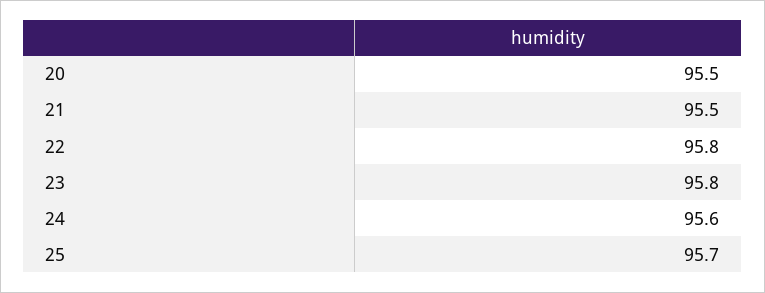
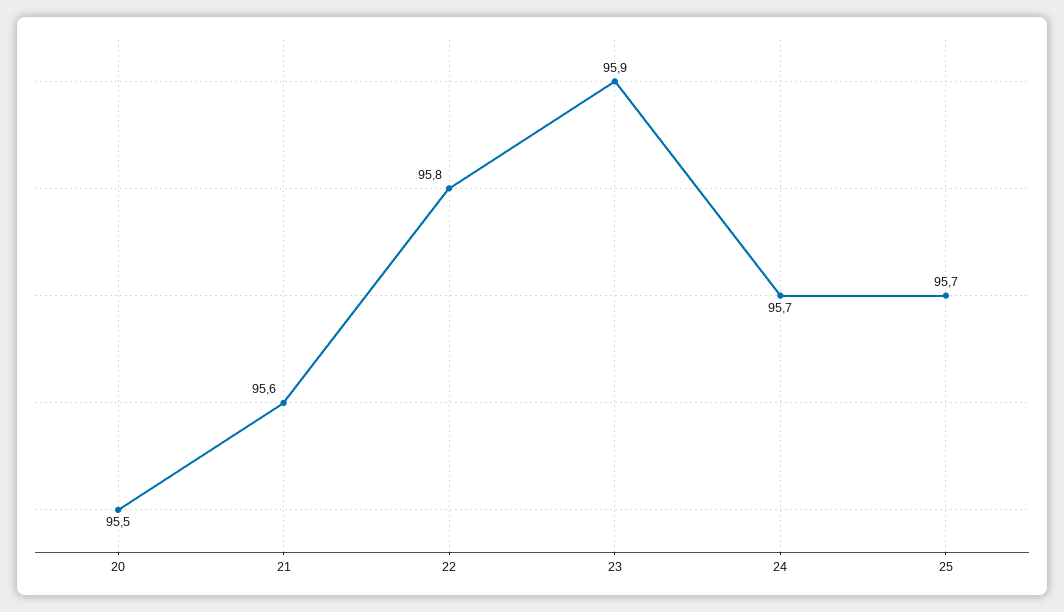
  {
    "20": 95.5,
-   "21": 95.5,
+   "21": 95.6,
    "22": 95.8,
-   "23": 95.8,
+   "23": 95.9,
-   "24": 95.6,
+   "24": 95.7,
    "25": 95.7
  }

